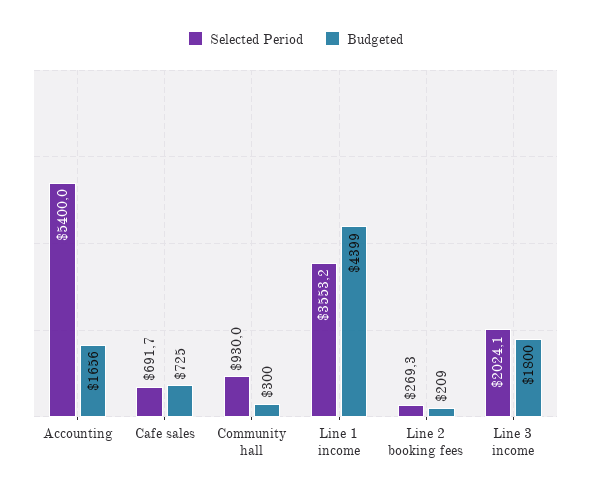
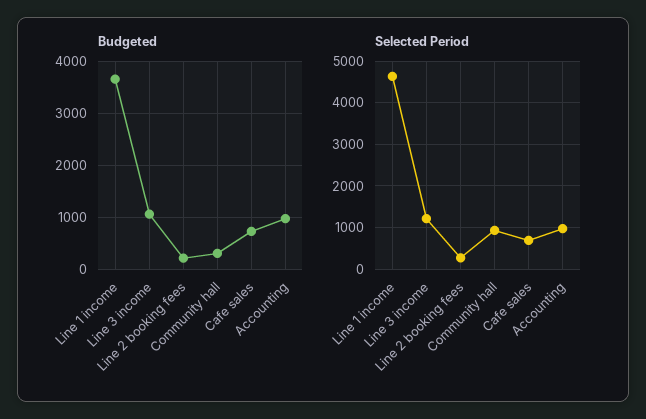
  {
    "Selected Period": {
-     "Accounting": 5400,
+     "Accounting": 1000,
      "Cafe sales": 691.7,
      "Community hall": 930,
-     "Line 1 income": 3553.2,
+     "Line 1 income": 4600,
      "Line 2 booking fees": 269.3,
-     "Line 3 income": 2024.1
+     "Line 3 income": 1200
    },
    "Budgeted": {
-     "Accounting": 1656,
+     "Accounting": 1000,
      "Cafe sales": 725,
      "Community hall": 300,
-     "Line 1 income": 4399,
+     "Line 1 income": 3600,
      "Line 2 booking fees": 209,
-     "Line 3 income": 1800
+     "Line 3 income": 1000
    }
  }

